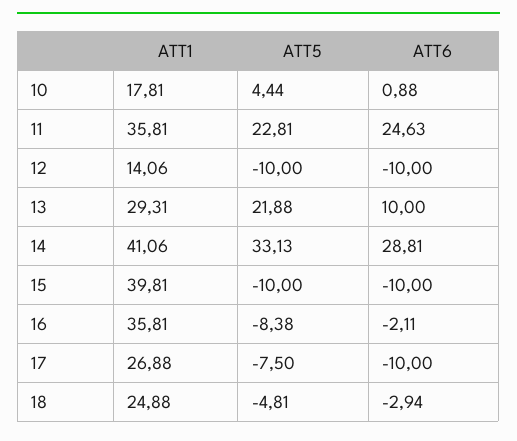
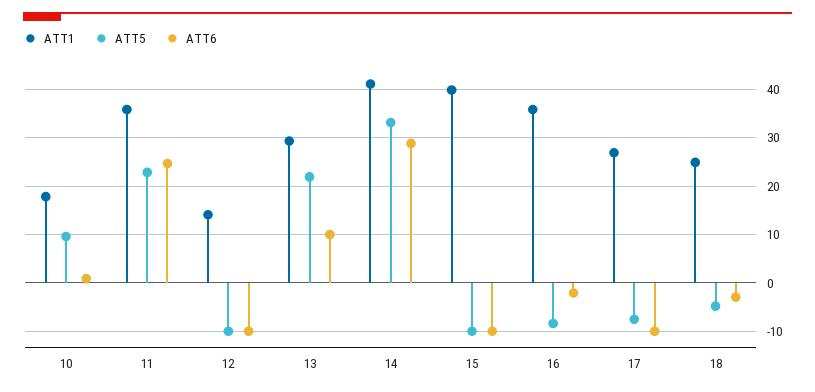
  {
    "ATT1": {
      "10": 17.81,
      "11": 35.81,
      "12": 14.06,
      "13": 29.31,
      "14": 41.06,
      "15": 39.81,
      "16": 35.81,
      "17": 26.88,
      "18": 24.88
    },
    "ATT5": {
-     "10": 4.44,
+     "10": 10,
      "11": 22.81,
      "12": -10,
      "13": 21.88,
      "14": 33.13,
      "15": -10,
      "16": -8.38,
      "17": -7.5,
      "18": -4.81
    },
    "ATT6": {
      "10": 0.88,
      "11": 24.63,
      "12": -10,
      "13": 10,
      "14": 28.81,
      "15": -10,
      "16": -2.11,
      "17": -10,
      "18": -2.94
    }
  }

